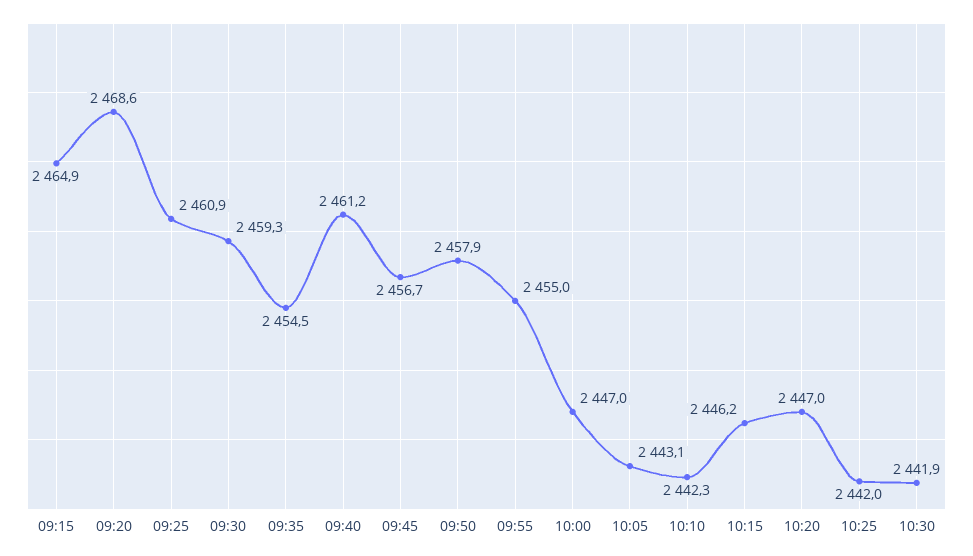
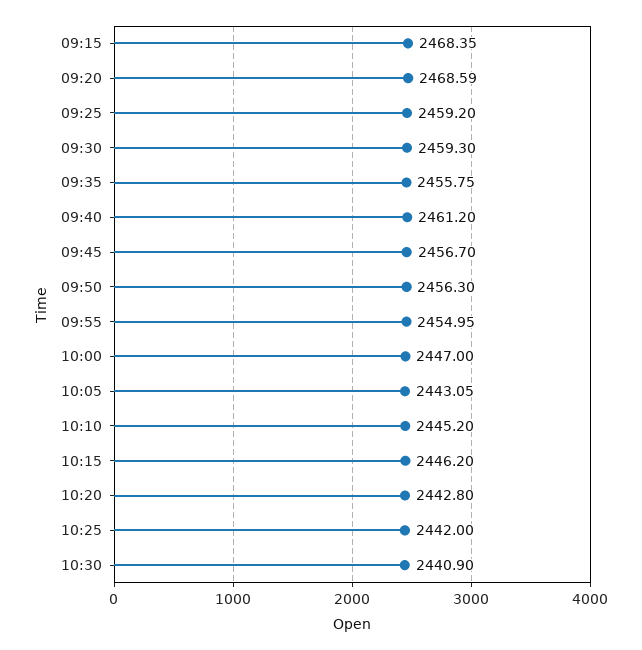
  {
-   "09:15": 2464.9,
+   "09:15": 2468.35,
    "09:20": 2468.59,
-   "09:25": 2460.9,
+   "09:25": 2459.2,
    "09:30": 2459.3,
-   "09:35": 2454.5,
+   "09:35": 2455.75,
    "09:40": 2461.2,
    "09:45": 2456.7,
-   "09:50": 2457.9,
+   "09:50": 2456.3,
    "09:55": 2454.95,
    "10:00": 2447,
    "10:05": 2443.05,
-   "10:10": 2442.3,
+   "10:10": 2445.2,
    "10:15": 2446.2,
-   "10:20": 2447,
+   "10:20": 2442.8,
    "10:25": 2442,
-   "10:30": 2441.9
+   "10:30": 2440.9
  }

